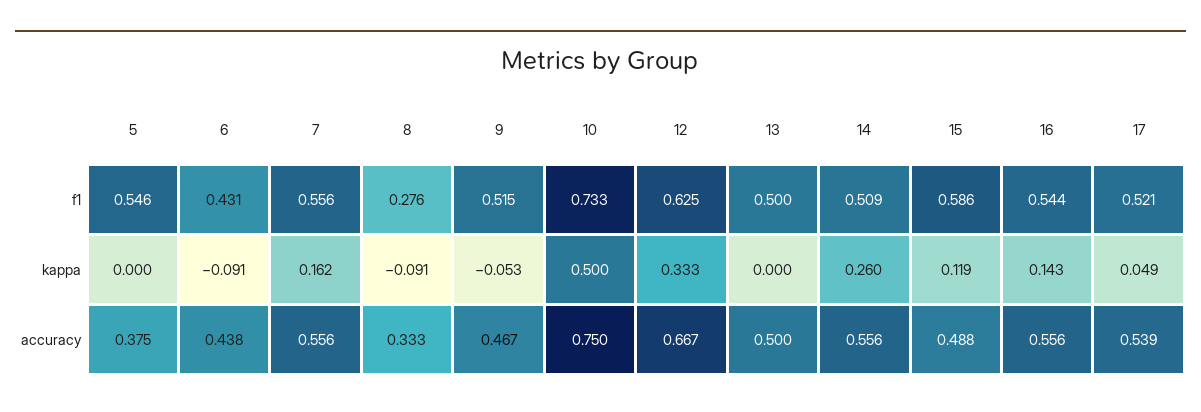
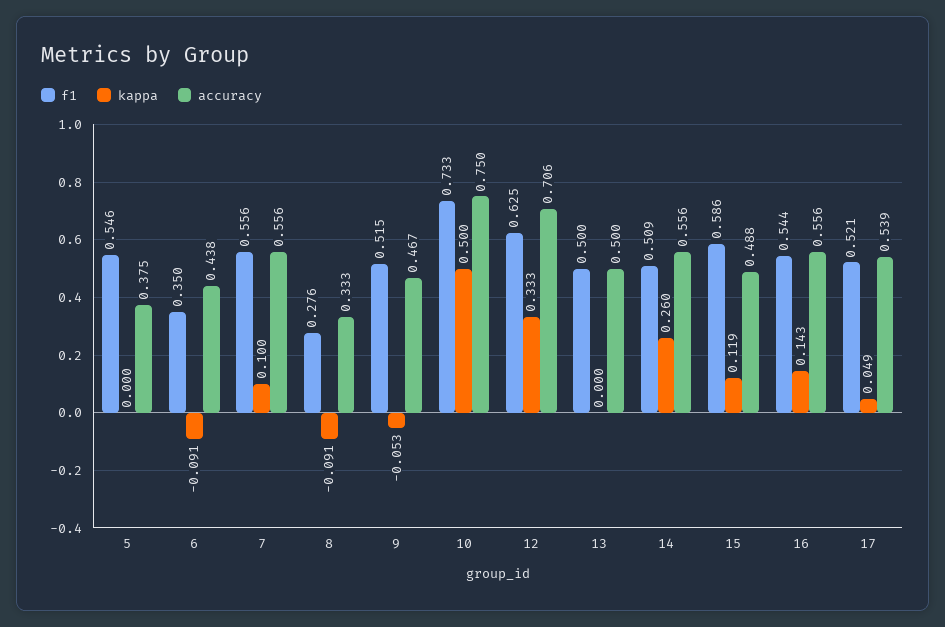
  {
    "f1": {
      "5": 0.546,
-     "6": 0.431,
+     "6": 0.35,
      "7": 0.556,
      "8": 0.276,
      "9": 0.515,
      "10": 0.733,
      "12": 0.625,
      "13": 0.5,
      "14": 0.509,
      "15": 0.586,
      "16": 0.544,
      "17": 0.521
    },
    "kappa": {
      "5": 0,
      "6": -0.091,
-     "7": 0.162,
+     "7": 0.1,
      "8": -0.091,
      "9": -0.053,
      "10": 0.5,
      "12": 0.333,
      "13": 0,
      "14": 0.26,
      "15": 0.119,
      "16": 0.143,
      "17": 0.049
    },
    "accuracy": {
      "5": 0.375,
      "6": 0.438,
      "7": 0.556,
      "8": 0.333,
      "9": 0.467,
      "10": 0.75,
-     "12": 0.667,
+     "12": 0.706,
      "13": 0.5,
      "14": 0.556,
      "15": 0.488,
      "16": 0.556,
      "17": 0.539
    }
  }

